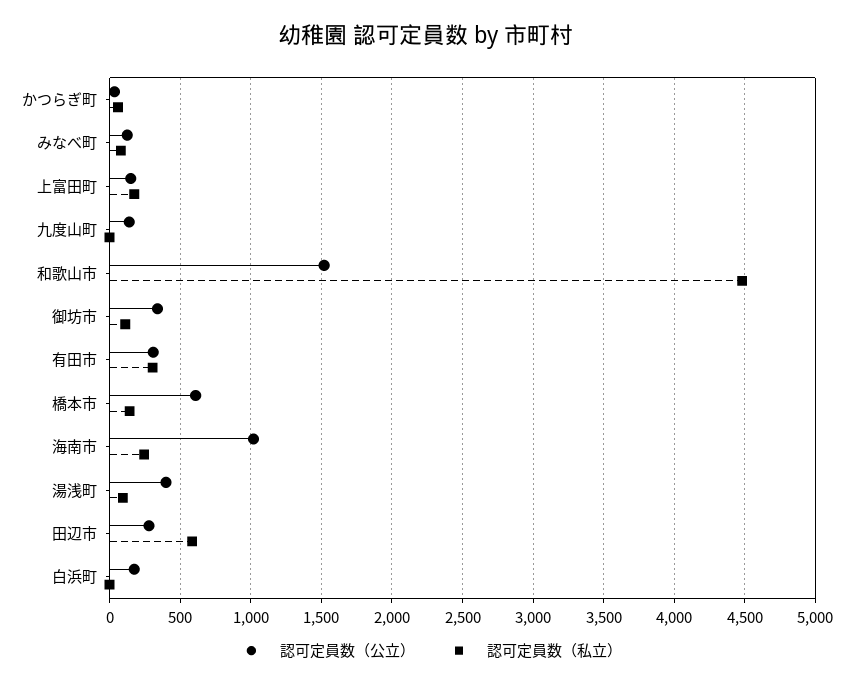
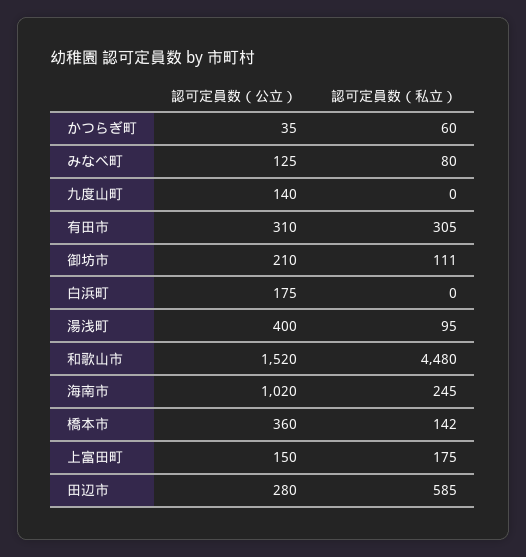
  {
    "認可定員数（公立）": {
      "かつらぎ町": 35,
      "みなべ町": 125,
      "上富田町": 150,
      "九度山町": 140,
      "和歌山市": 1520,
-     "御坊市": 350,
+     "御坊市": 210,
      "有田市": 310,
-     "橋本市": 600,
+     "橋本市": 360,
      "海南市": 1020,
      "湯浅町": 400,
      "田辺市": 280,
      "白浜町": 175
    },
    "認可定員数（私立）": {
      "かつらぎ町": 60,
      "みなべ町": 80,
      "上富田町": 175,
      "九度山町": 0,
      "和歌山市": 4480,
      "御坊市": 111,
      "有田市": 305,
      "橋本市": 142,
      "海南市": 245,
      "湯浅町": 95,
      "田辺市": 585,
      "白浜町": 0
    }
  }

